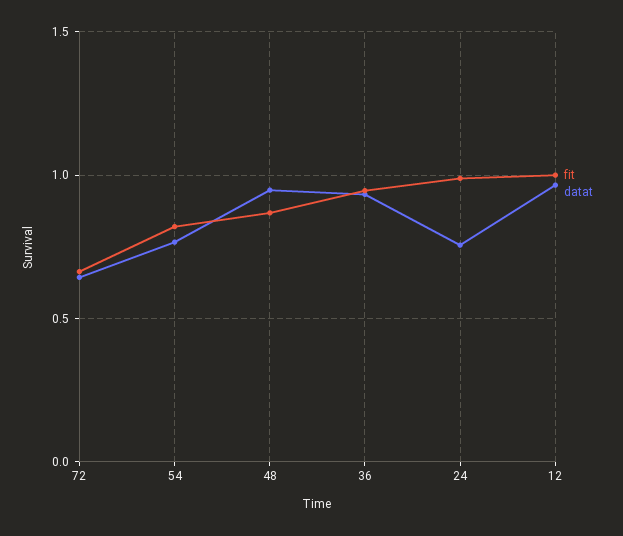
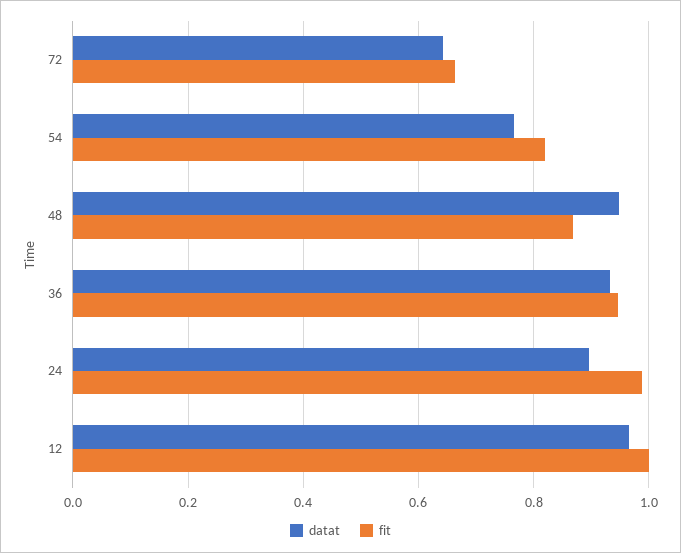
  {
    "fit": {
      "72": 0.66,
      "54": 0.82,
      "48": 0.86,
      "36": 0.94,
      "24": 0.98,
      "12": 1
    },
    "datat": {
      "72": 0.64,
      "54": 0.76,
      "48": 0.94,
      "36": 0.94,
-     "24": 0.75,
+     "24": 0.9,
      "12": 0.96
    }
  }

